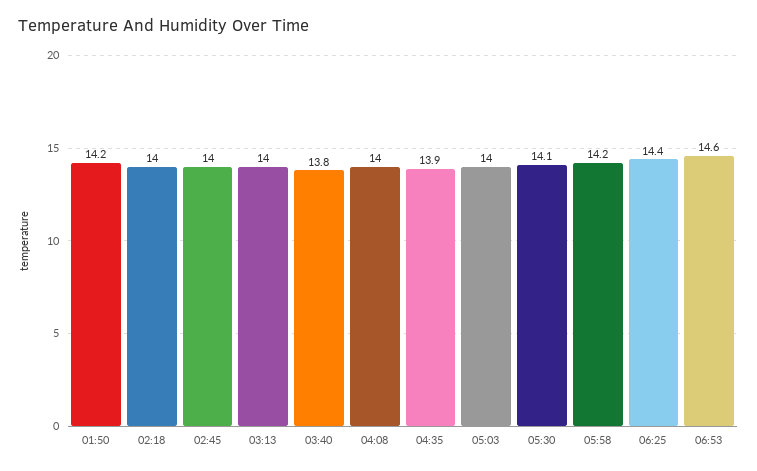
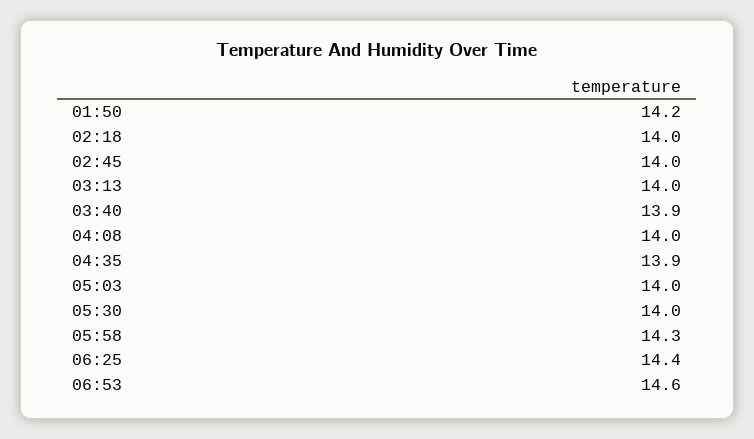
  {
    "01:50": 14.2,
    "02:18": 14,
    "02:45": 14,
    "03:13": 14,
-   "03:40": 13.8,
+   "03:40": 13.9,
    "04:08": 14,
    "04:35": 13.9,
    "05:03": 14,
-   "05:30": 14.1,
+   "05:30": 14,
-   "05:58": 14.2,
+   "05:58": 14.3,
    "06:25": 14.4,
    "06:53": 14.6
  }

